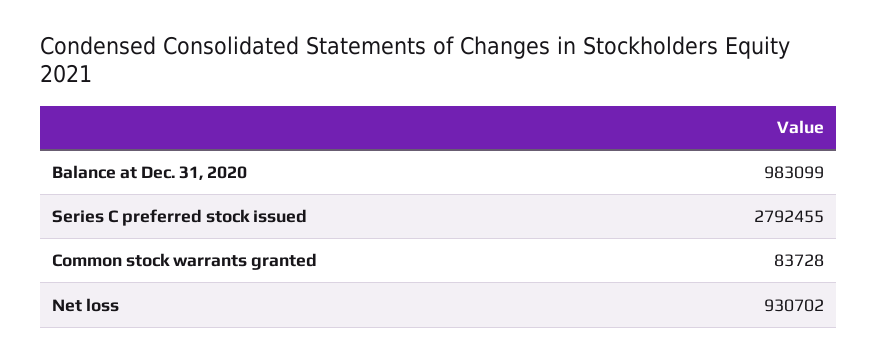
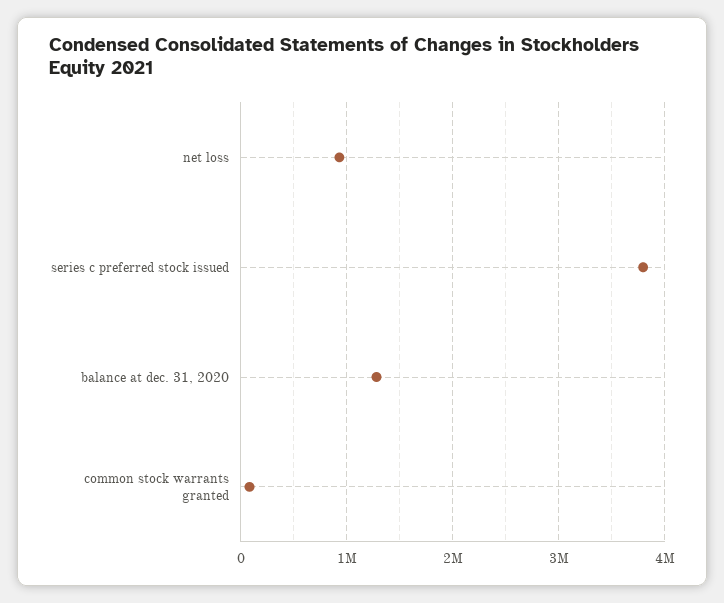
  {
-   "Balance at Dec. 31, 2020": 983099,
+   "Balance at Dec. 31, 2020": 1300000,
-   "Series C preferred stock issued": 2792455,
+   "Series C preferred stock issued": 3800000,
    "Common stock warrants granted": 83728,
    "Net loss": 930702
  }

